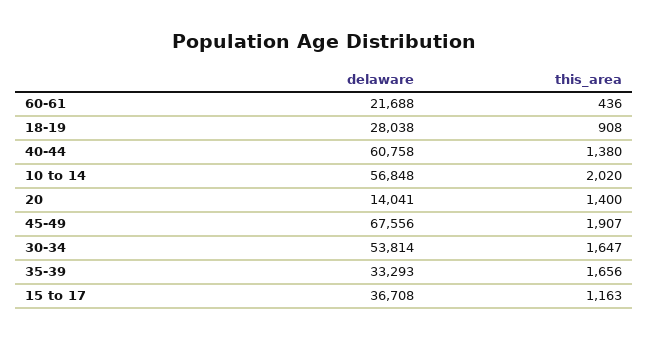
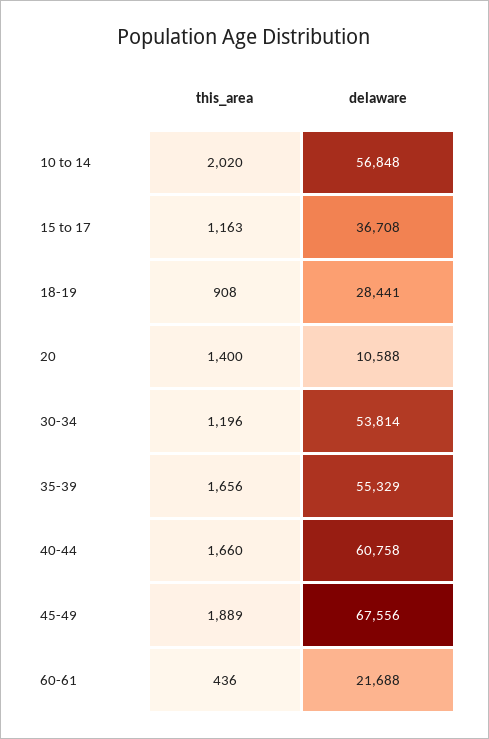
  {
    "delaware": {
      "60-61": 21688,
-     "18-19": 28038,
+     "18-19": 28441,
      "40-44": 60758,
      "10 to 14": 56848,
-     "20": 14041,
+     "20": 10588,
      "45-49": 67556,
      "30-34": 53814,
-     "35-39": 33293,
+     "35-39": 55329,
      "15 to 17": 36708
    },
    "this_area": {
      "60-61": 436,
      "18-19": 908,
-     "40-44": 1380,
+     "40-44": 1660,
      "10 to 14": 2020,
      "20": 1400,
-     "45-49": 1907,
+     "45-49": 1889,
-     "30-34": 1647,
+     "30-34": 1196,
      "35-39": 1656,
      "15 to 17": 1163
    }
  }

